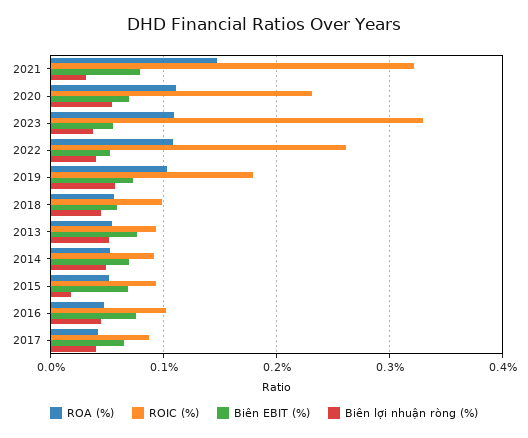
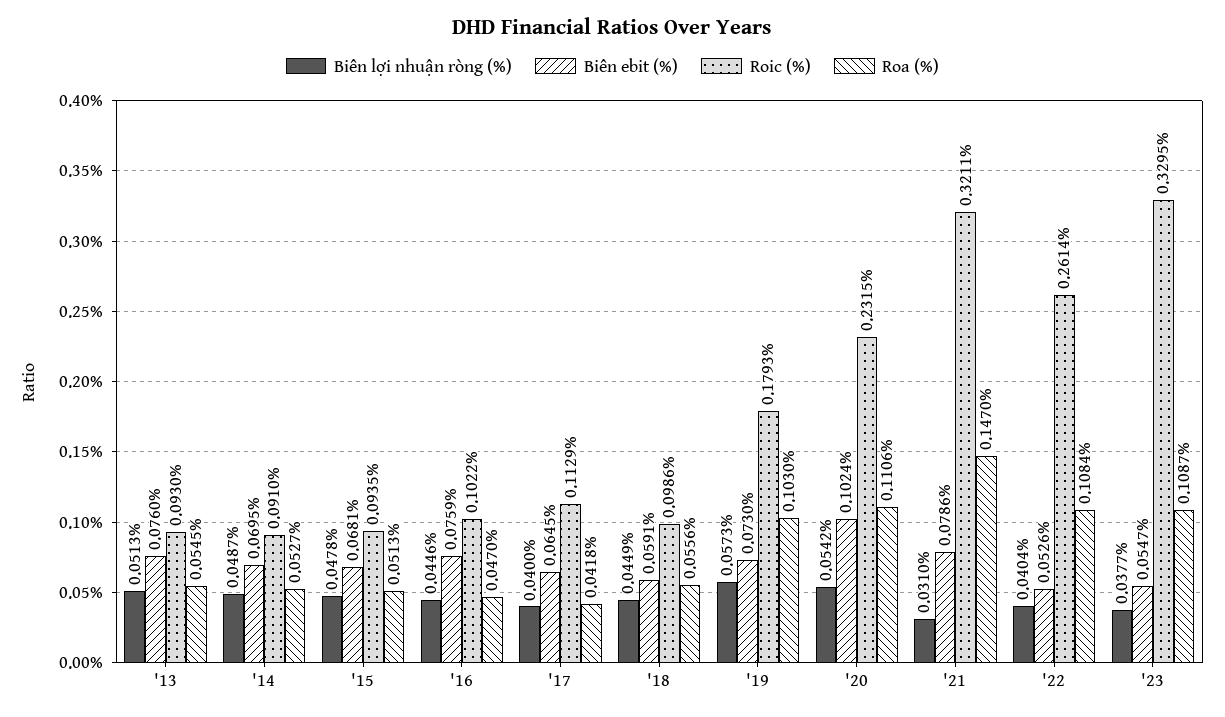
  {
    "ROA (%)": {
      "2021": 0.147,
      "2020": 0.1106,
      "2023": 0.1087,
      "2022": 0.1084,
      "2019": 0.103,
      "2018": 0.0556,
      "2013": 0.0545,
      "2014": 0.0527,
      "2015": 0.0513,
      "2016": 0.047,
      "2017": 0.0418
    },
    "ROIC (%)": {
      "2021": 0.3211,
      "2020": 0.2315,
      "2023": 0.3295,
      "2022": 0.2614,
      "2019": 0.1793,
      "2018": 0.0986,
      "2013": 0.093,
      "2014": 0.091,
      "2015": 0.0935,
      "2016": 0.1022,
-     "2017": 0.09
+     "2017": 0.1129
    },
    "Biên EBIT (%)": {
      "2021": 0.0786,
-     "2020": 0.07,
+     "2020": 0.1024,
      "2023": 0.0547,
      "2022": 0.0526,
      "2019": 0.073,
      "2018": 0.0591,
      "2013": 0.076,
      "2014": 0.0695,
      "2015": 0.0681,
      "2016": 0.0759,
      "2017": 0.0645
    },
    "Biên lợi nhuận ròng (%)": {
      "2021": 0.031,
      "2020": 0.0542,
      "2023": 0.0377,
      "2022": 0.0404,
      "2019": 0.0573,
      "2018": 0.0449,
      "2013": 0.0513,
      "2014": 0.0487,
-     "2015": 0.02,
+     "2015": 0.0478,
      "2016": 0.0446,
      "2017": 0.04
    }
  }

